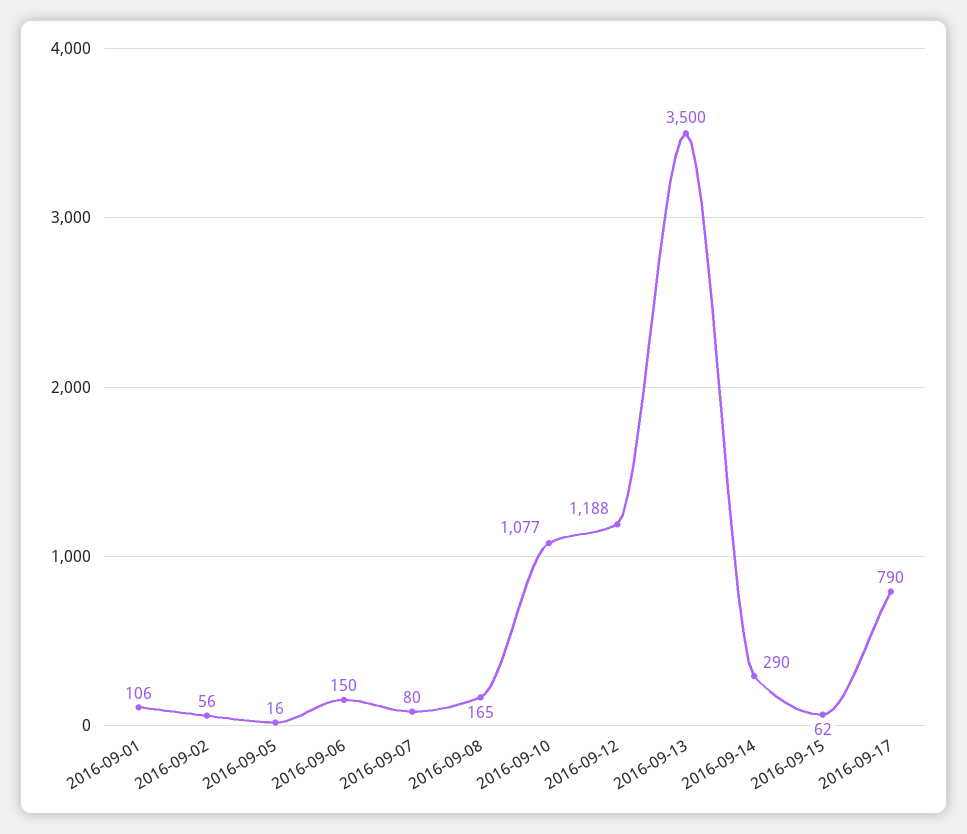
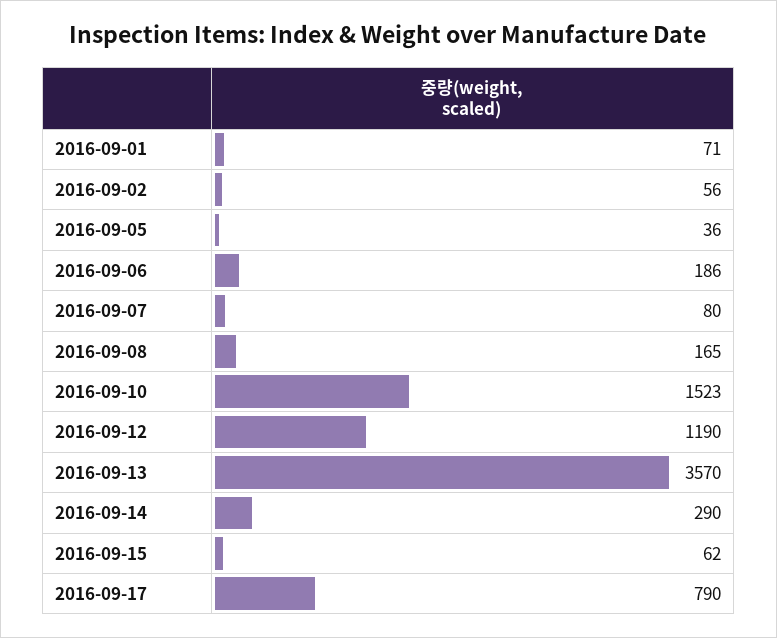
  {
-   "2016-09-01": 106,
+   "2016-09-01": 71,
    "2016-09-02": 56,
-   "2016-09-05": 16,
+   "2016-09-05": 36,
-   "2016-09-06": 150,
+   "2016-09-06": 186,
    "2016-09-07": 80,
    "2016-09-08": 165,
-   "2016-09-10": 1077,
+   "2016-09-10": 1523,
-   "2016-09-12": 1188,
+   "2016-09-12": 1190,
-   "2016-09-13": 3500,
+   "2016-09-13": 3570,
    "2016-09-14": 290,
    "2016-09-15": 62,
    "2016-09-17": 790
  }

